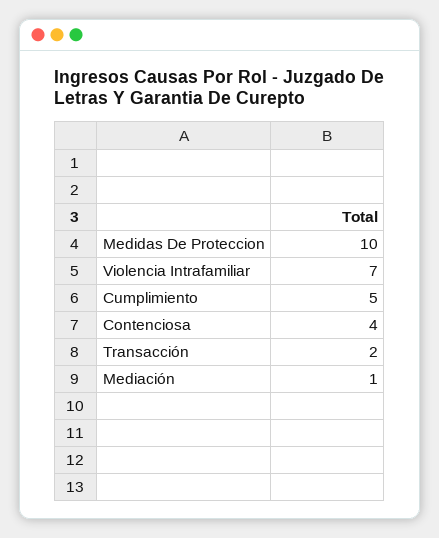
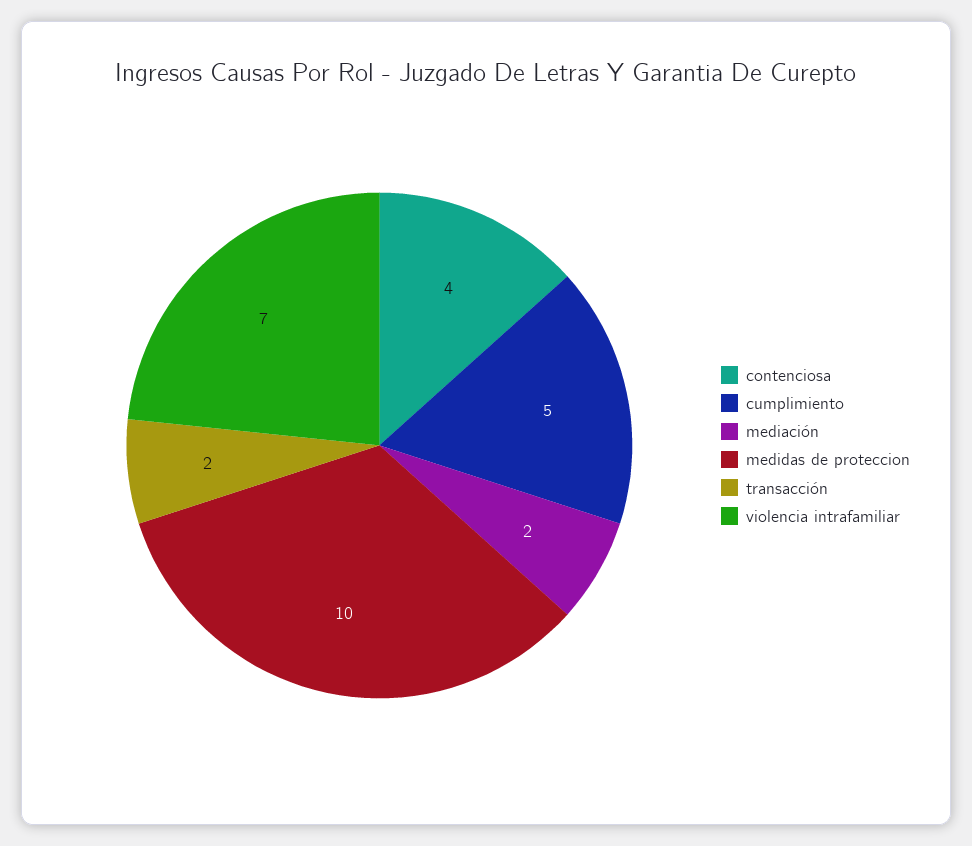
  {
    "Medidas De Proteccion": 10,
    "Violencia Intrafamiliar": 7,
    "Cumplimiento": 5,
    "Contenciosa": 4,
    "Transacción": 2,
-   "Mediación": 1
+   "Mediación": 2
  }

